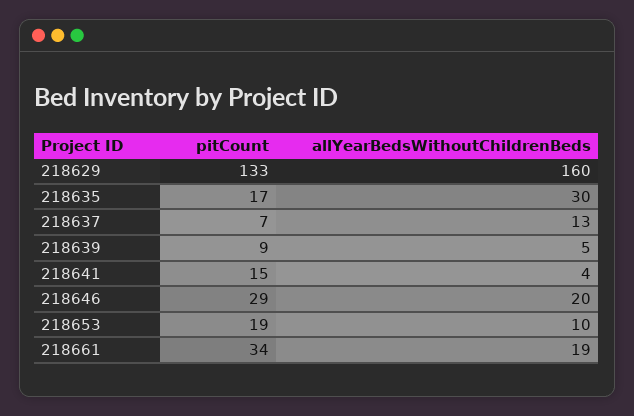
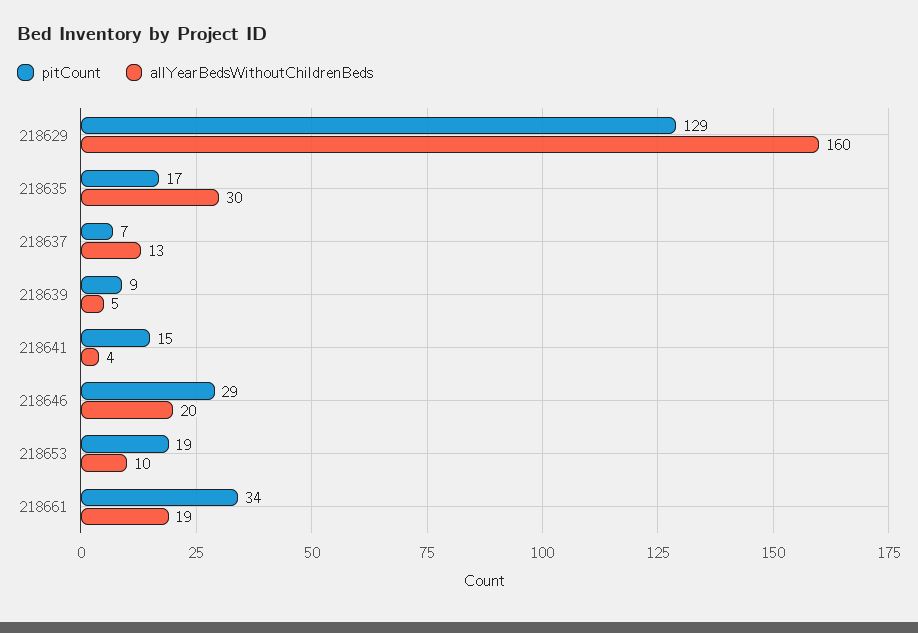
  {
    "pitCount": {
-     "218629": 133,
+     "218629": 129,
      "218635": 17,
      "218637": 7,
      "218639": 9,
      "218641": 15,
      "218646": 29,
      "218653": 19,
      "218661": 34
    },
    "allYearBedsWithoutChildrenBeds": {
      "218629": 160,
      "218635": 30,
      "218637": 13,
      "218639": 5,
      "218641": 4,
      "218646": 20,
      "218653": 10,
      "218661": 19
    }
  }

